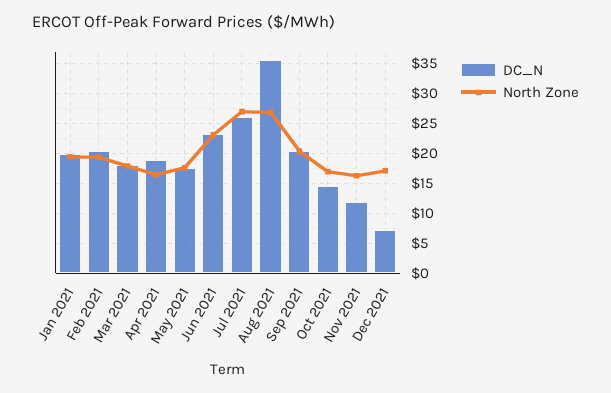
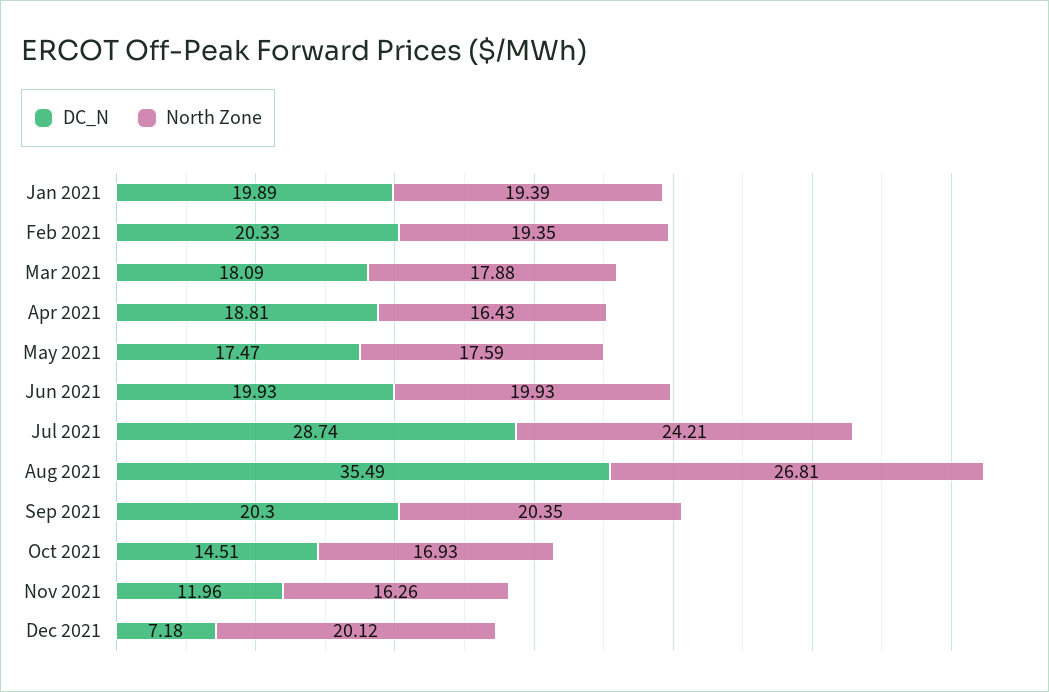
  {
    "DC_N": {
      "Jan 2021": 19.89,
      "Feb 2021": 20.33,
      "Mar 2021": 18.09,
      "Apr 2021": 18.81,
      "May 2021": 17.47,
-     "Jun 2021": 23,
+     "Jun 2021": 19.93,
-     "Jul 2021": 26,
+     "Jul 2021": 28.74,
      "Aug 2021": 35.49,
      "Sep 2021": 20.3,
      "Oct 2021": 14.51,
      "Nov 2021": 11.96,
      "Dec 2021": 7.18
    },
    "North Zone": {
      "Jan 2021": 19.39,
      "Feb 2021": 19.35,
      "Mar 2021": 17.88,
      "Apr 2021": 16.43,
      "May 2021": 17.59,
-     "Jun 2021": 23,
+     "Jun 2021": 19.93,
-     "Jul 2021": 27,
+     "Jul 2021": 24.21,
      "Aug 2021": 26.81,
      "Sep 2021": 20.35,
      "Oct 2021": 16.93,
      "Nov 2021": 16.26,
-     "Dec 2021": 17
+     "Dec 2021": 20.12
    }
  }

